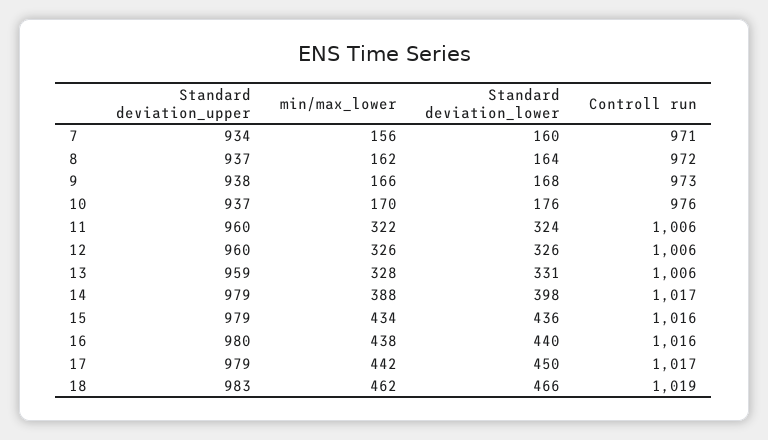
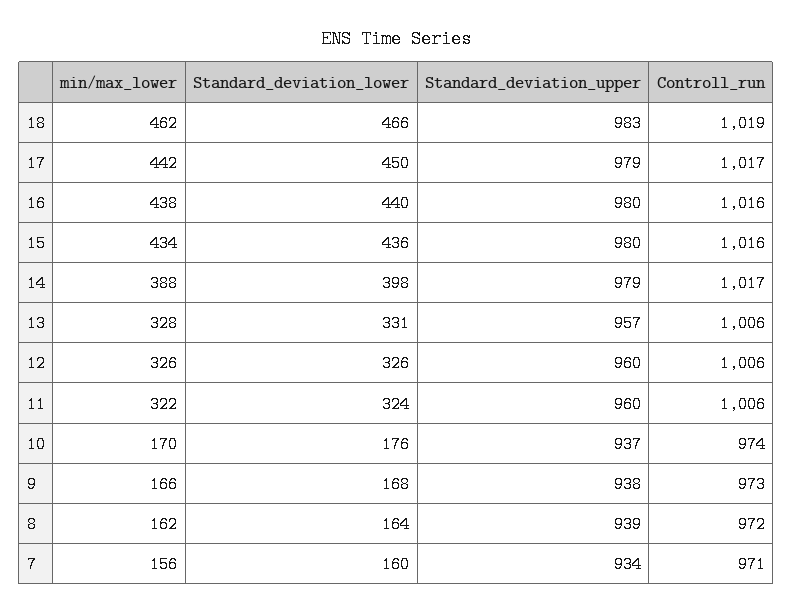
  {
    "Standard deviation_upper": {
      "7": 934,
-     "8": 937,
+     "8": 939,
      "9": 938,
      "10": 937,
      "11": 960,
      "12": 960,
-     "13": 959,
+     "13": 957,
      "14": 979,
-     "15": 979,
+     "15": 980,
      "16": 980,
      "17": 979,
      "18": 983
    },
    "min/max_lower": {
      "7": 156,
      "8": 162,
      "9": 166,
      "10": 170,
      "11": 322,
      "12": 326,
      "13": 328,
      "14": 388,
      "15": 434,
      "16": 438,
      "17": 442,
      "18": 462
    },
    "Standard deviation_lower": {
      "7": 160,
      "8": 164,
      "9": 168,
      "10": 176,
      "11": 324,
      "12": 326,
      "13": 331,
      "14": 398,
      "15": 436,
      "16": 440,
      "17": 450,
      "18": 466
    },
    "Controll run": {
      "7": 971,
      "8": 972,
      "9": 973,
-     "10": 976,
+     "10": 974,
      "11": 1006,
      "12": 1006,
      "13": 1006,
      "14": 1017,
      "15": 1016,
      "16": 1016,
      "17": 1017,
      "18": 1019
    }
  }

